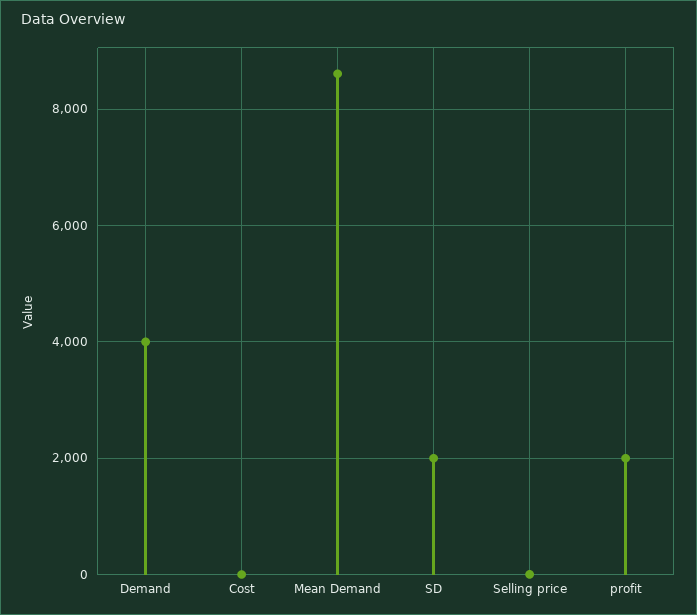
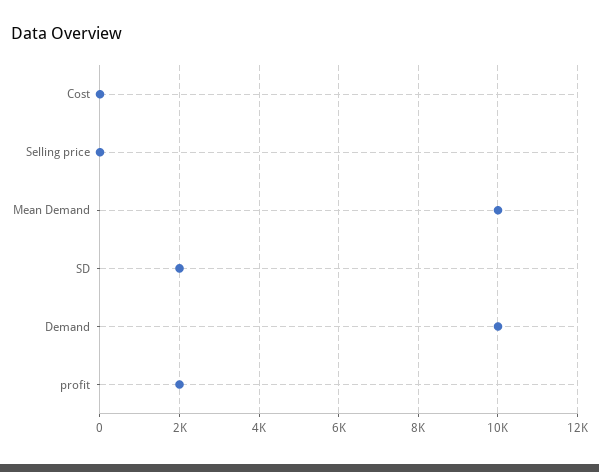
  {
-   "Demand": 4000,
+   "Demand": 10000,
    "Cost": 0,
-   "Mean Demand": 8600,
+   "Mean Demand": 10000,
    "SD": 2000,
    "Selling price": 0,
    "profit": 2000
  }

